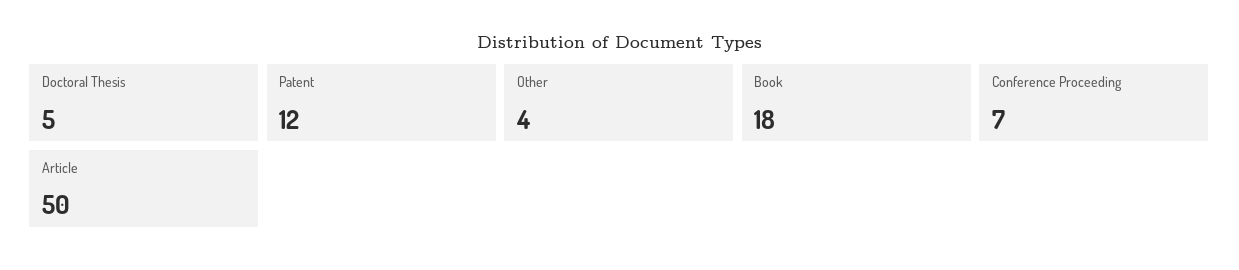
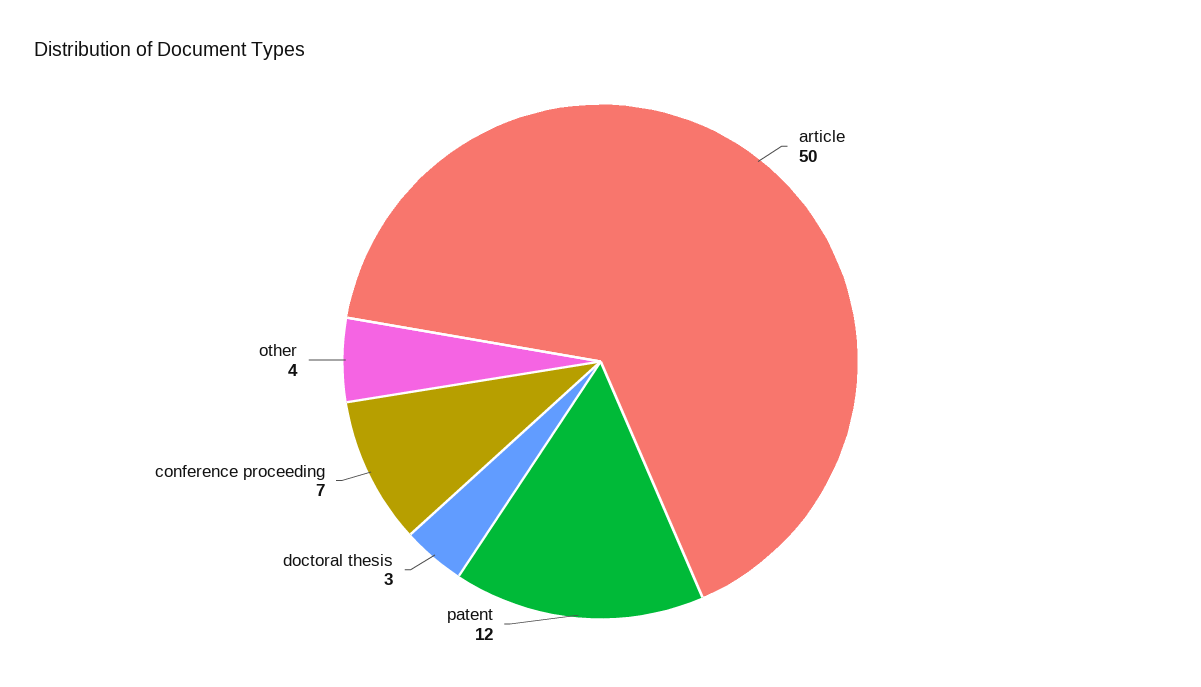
  {
-   "Doctoral Thesis": 5,
+   "Doctoral Thesis": 3,
    "Patent": 12,
    "Other": 4,
-   "Book": 18,
    "Conference Proceeding": 7,
    "Article": 50
  }

